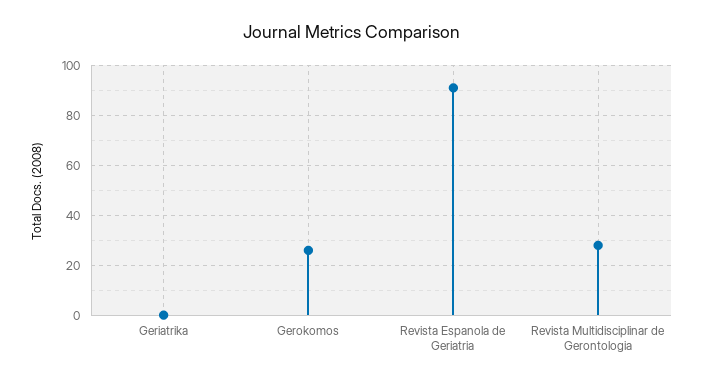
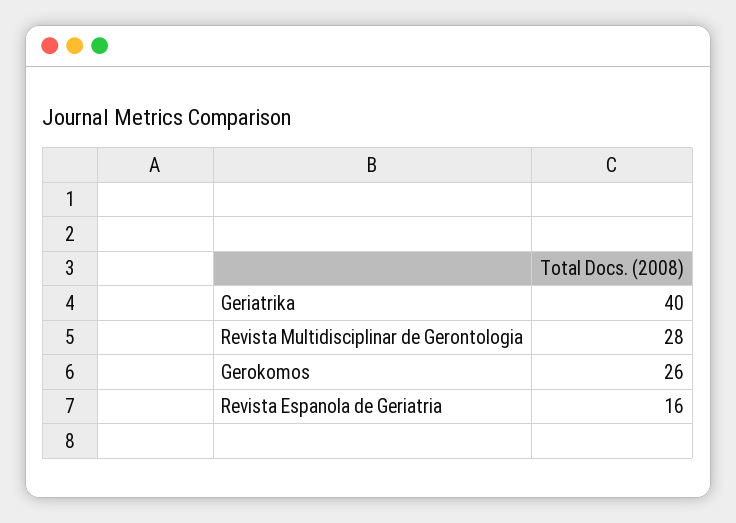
  {
-   "Geriatrika": 0,
+   "Geriatrika": 40,
    "Gerokomos": 26,
-   "Revista Espanola de Geriatria": 90,
+   "Revista Espanola de Geriatria": 16,
    "Revista Multidisciplinar de Gerontologia": 28
  }

